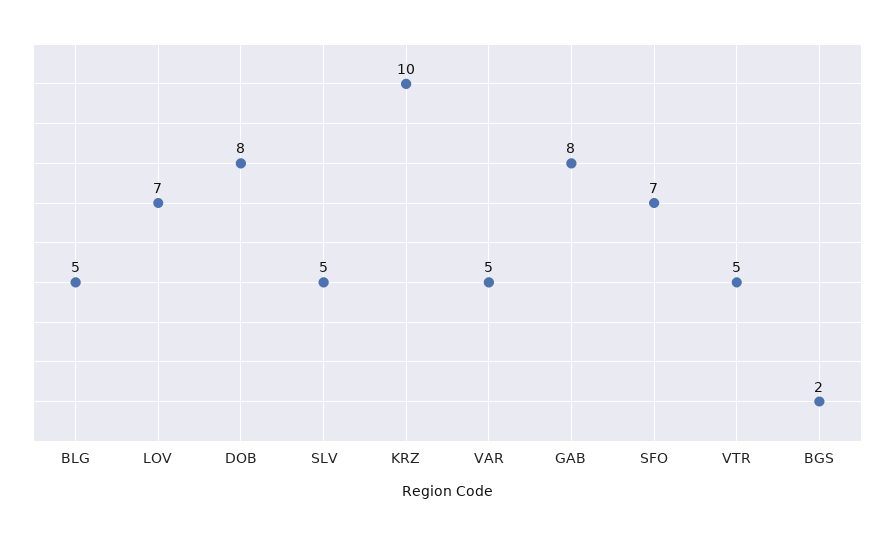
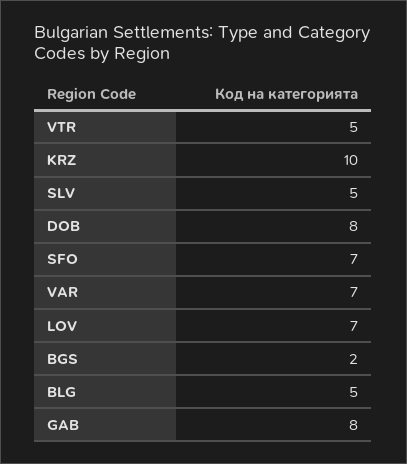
  {
    "BLG": 5,
    "LOV": 7,
    "DOB": 8,
    "SLV": 5,
    "KRZ": 10,
-   "VAR": 5,
+   "VAR": 7,
    "GAB": 8,
    "SFO": 7,
    "VTR": 5,
    "BGS": 2
  }

